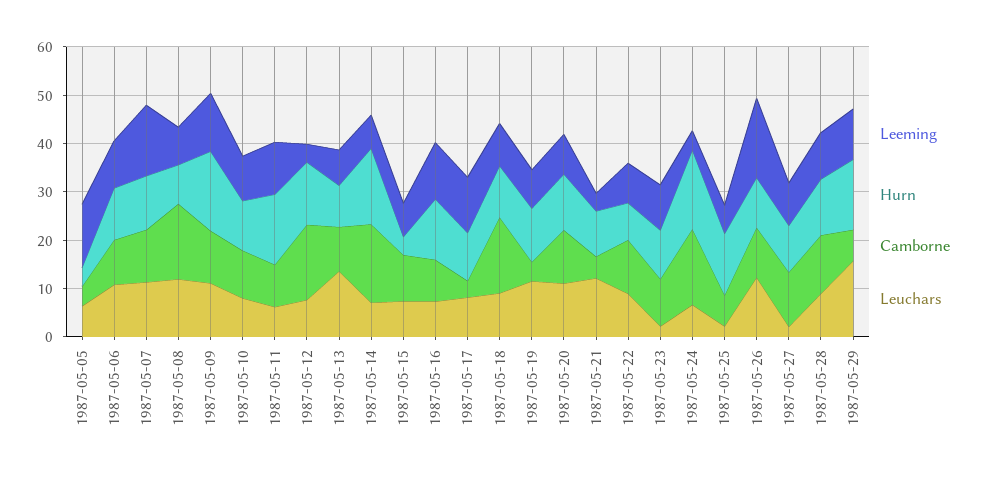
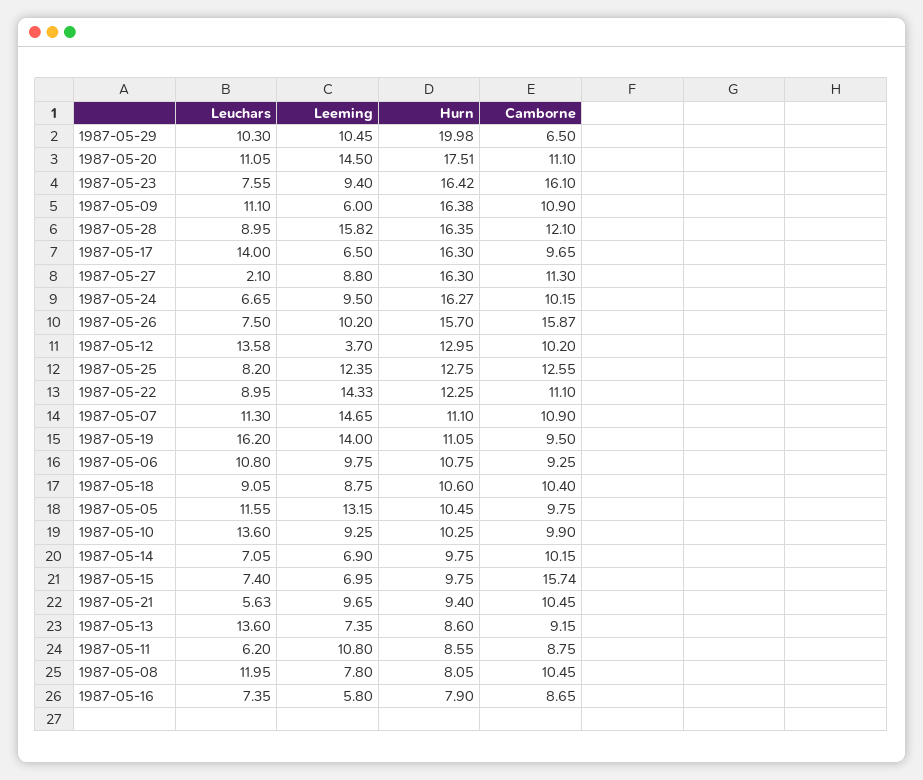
  {
    "Leeming": {
      "1987-05-05": 13.15,
      "1987-05-06": 9.75,
      "1987-05-07": 14.65,
      "1987-05-08": 7.8,
-     "1987-05-09": 12,
+     "1987-05-09": 6,
      "1987-05-10": 9.25,
      "1987-05-11": 10.8,
      "1987-05-12": 3.7,
      "1987-05-13": 7.35,
      "1987-05-14": 6.9,
      "1987-05-15": 6.95,
-     "1987-05-16": 12,
+     "1987-05-16": 5.8,
-     "1987-05-17": 12,
+     "1987-05-17": 6.5,
      "1987-05-18": 8.75,
-     "1987-05-19": 8,
+     "1987-05-19": 14,
-     "1987-05-20": 8,
+     "1987-05-20": 14.5,
-     "1987-05-21": 4,
+     "1987-05-21": 9.65,
-     "1987-05-22": 8,
+     "1987-05-22": 14.33,
      "1987-05-23": 9.4,
-     "1987-05-24": 4,
+     "1987-05-24": 9.5,
-     "1987-05-25": 6,
+     "1987-05-25": 12.35,
-     "1987-05-26": 16,
+     "1987-05-26": 10.2,
      "1987-05-27": 8.8,
-     "1987-05-28": 10,
+     "1987-05-28": 15.82,
      "1987-05-29": 10.45
    },
    "Hurn": {
-     "1987-05-05": 4,
+     "1987-05-05": 10.45,
      "1987-05-06": 10.75,
      "1987-05-07": 11.1,
      "1987-05-08": 8.05,
      "1987-05-09": 16.38,
      "1987-05-10": 10.25,
-     "1987-05-11": 14,
+     "1987-05-11": 8.55,
      "1987-05-12": 12.95,
      "1987-05-13": 8.6,
-     "1987-05-14": 16,
+     "1987-05-14": 9.75,
-     "1987-05-15": 4,
+     "1987-05-15": 9.75,
-     "1987-05-16": 12,
+     "1987-05-16": 7.9,
-     "1987-05-17": 10,
+     "1987-05-17": 16.3,
      "1987-05-18": 10.6,
      "1987-05-19": 11.05,
-     "1987-05-20": 12,
+     "1987-05-20": 17.51,
      "1987-05-21": 9.4,
-     "1987-05-22": 8,
+     "1987-05-22": 12.25,
-     "1987-05-23": 10,
+     "1987-05-23": 16.42,
      "1987-05-24": 16.27,
      "1987-05-25": 12.75,
-     "1987-05-26": 10,
+     "1987-05-26": 15.7,
-     "1987-05-27": 10,
+     "1987-05-27": 16.3,
-     "1987-05-28": 12,
+     "1987-05-28": 16.35,
-     "1987-05-29": 14
+     "1987-05-29": 19.98
    },
    "Camborne": {
-     "1987-05-05": 4,
+     "1987-05-05": 9.75,
      "1987-05-06": 9.25,
      "1987-05-07": 10.9,
-     "1987-05-08": 16,
+     "1987-05-08": 10.45,
      "1987-05-09": 10.9,
      "1987-05-10": 9.9,
      "1987-05-11": 8.75,
-     "1987-05-12": 16,
+     "1987-05-12": 10.2,
      "1987-05-13": 9.15,
-     "1987-05-14": 16,
+     "1987-05-14": 10.15,
-     "1987-05-15": 10,
+     "1987-05-15": 15.74,
      "1987-05-16": 8.65,
-     "1987-05-17": 4,
+     "1987-05-17": 9.65,
-     "1987-05-18": 16,
+     "1987-05-18": 10.4,
-     "1987-05-19": 4,
+     "1987-05-19": 9.5,
      "1987-05-20": 11.1,
-     "1987-05-21": 4,
+     "1987-05-21": 10.45,
      "1987-05-22": 11.1,
-     "1987-05-23": 10,
+     "1987-05-23": 16.1,
-     "1987-05-24": 16,
+     "1987-05-24": 10.15,
-     "1987-05-25": 6,
+     "1987-05-25": 12.55,
-     "1987-05-26": 10,
+     "1987-05-26": 15.87,
      "1987-05-27": 11.3,
      "1987-05-28": 12.1,
      "1987-05-29": 6.5
    },
    "Leuchars": {
-     "1987-05-05": 6,
+     "1987-05-05": 11.55,
      "1987-05-06": 10.8,
      "1987-05-07": 11.3,
      "1987-05-08": 11.95,
      "1987-05-09": 11.1,
-     "1987-05-10": 8,
+     "1987-05-10": 13.6,
      "1987-05-11": 6.2,
-     "1987-05-12": 8,
+     "1987-05-12": 13.58,
      "1987-05-13": 13.6,
      "1987-05-14": 7.05,
      "1987-05-15": 7.4,
      "1987-05-16": 7.35,
-     "1987-05-17": 8,
+     "1987-05-17": 14,
      "1987-05-18": 9.05,
-     "1987-05-19": 12,
+     "1987-05-19": 16.2,
      "1987-05-20": 11.05,
-     "1987-05-21": 12,
+     "1987-05-21": 5.63,
      "1987-05-22": 8.95,
-     "1987-05-23": 2,
+     "1987-05-23": 7.55,
      "1987-05-24": 6.65,
-     "1987-05-25": 2,
+     "1987-05-25": 8.2,
-     "1987-05-26": 12,
+     "1987-05-26": 7.5,
      "1987-05-27": 2.1,
      "1987-05-28": 8.95,
-     "1987-05-29": 16
+     "1987-05-29": 10.3
    }
  }

